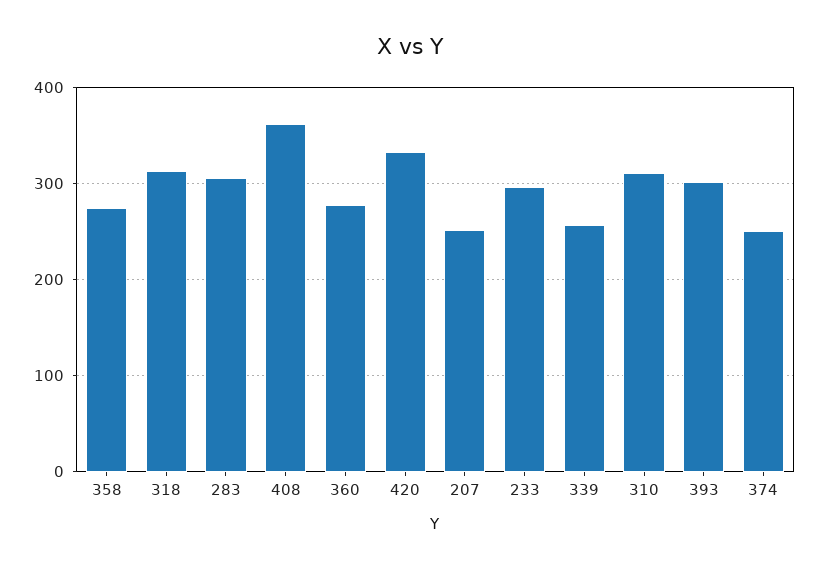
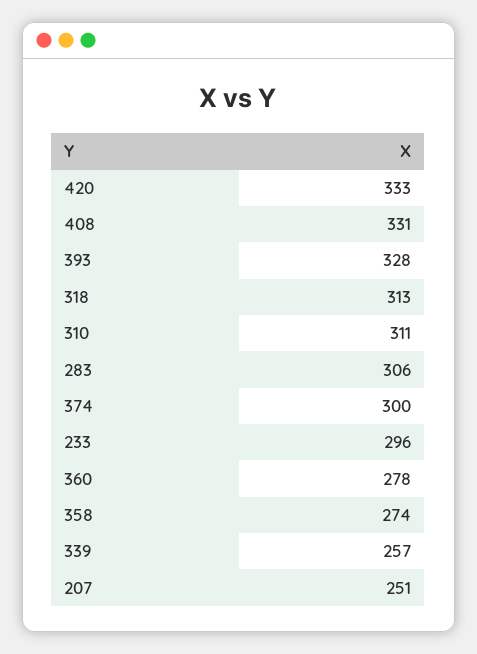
  {
    "358": 274,
    "318": 313,
    "283": 306,
-   "408": 360,
+   "408": 331,
    "360": 278,
    "420": 333,
    "207": 251,
    "233": 296,
    "339": 257,
    "310": 311,
-   "393": 300,
+   "393": 328,
-   "374": 250
+   "374": 300
  }

